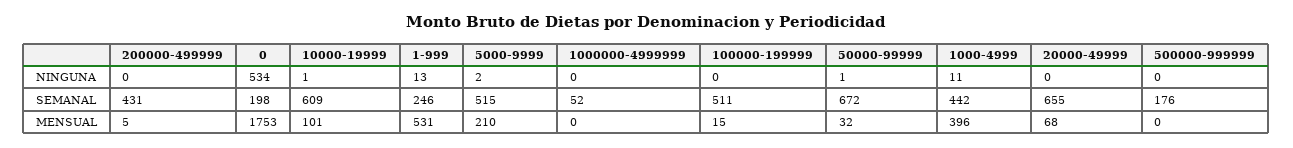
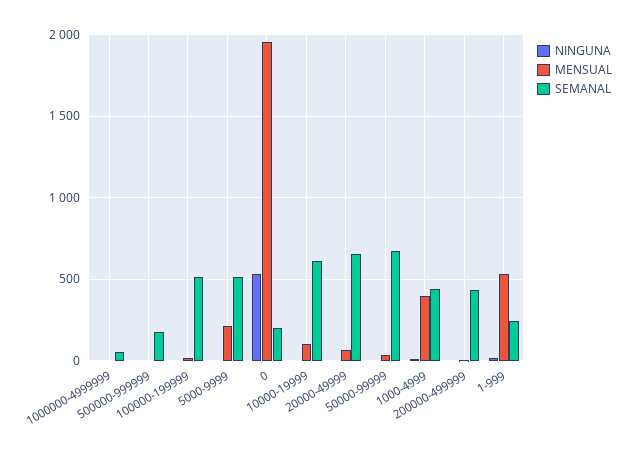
  {
    "NINGUNA": {
      "200000-499999": 0,
      "0": 534,
      "10000-19999": 1,
      "1-999": 13,
      "5000-9999": 2,
      "1000000-4999999": 0,
      "100000-199999": 0,
      "50000-99999": 1,
      "1000-4999": 11,
      "20000-49999": 0,
      "500000-999999": 0
    },
    "SEMANAL": {
      "200000-499999": 431,
      "0": 198,
      "10000-19999": 609,
      "1-999": 246,
      "5000-9999": 515,
      "1000000-4999999": 52,
      "100000-199999": 511,
      "50000-99999": 672,
      "1000-4999": 442,
      "20000-49999": 655,
      "500000-999999": 176
    },
    "MENSUAL": {
      "200000-499999": 5,
-     "0": 1753,
+     "0": 1950,
      "10000-19999": 101,
      "1-999": 531,
      "5000-9999": 210,
      "1000000-4999999": 0,
      "100000-199999": 15,
      "50000-99999": 32,
      "1000-4999": 396,
      "20000-49999": 68,
      "500000-999999": 0
    }
  }

